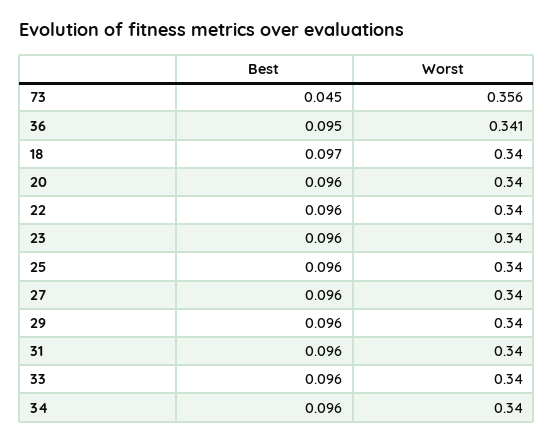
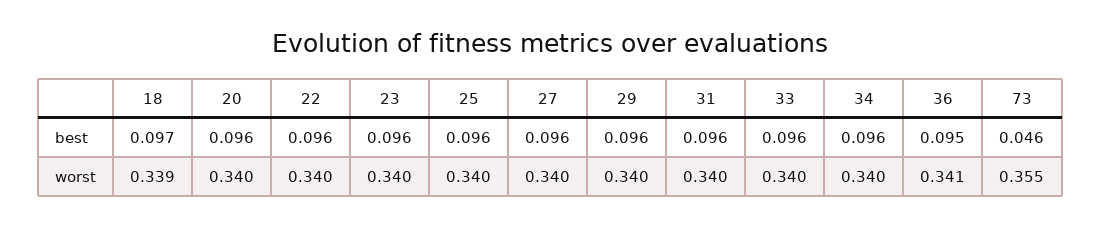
  {
    "Best": {
-     "73": 0.045,
+     "73": 0.046,
      "36": 0.095,
      "18": 0.097,
      "20": 0.096,
      "22": 0.096,
      "23": 0.096,
      "25": 0.096,
      "27": 0.096,
      "29": 0.096,
      "31": 0.096,
      "33": 0.096,
      "34": 0.096
    },
    "Worst": {
-     "73": 0.356,
+     "73": 0.355,
      "36": 0.341,
-     "18": 0.34,
+     "18": 0.339,
      "20": 0.34,
      "22": 0.34,
      "23": 0.34,
      "25": 0.34,
      "27": 0.34,
      "29": 0.34,
      "31": 0.34,
      "33": 0.34,
      "34": 0.34
    }
  }

